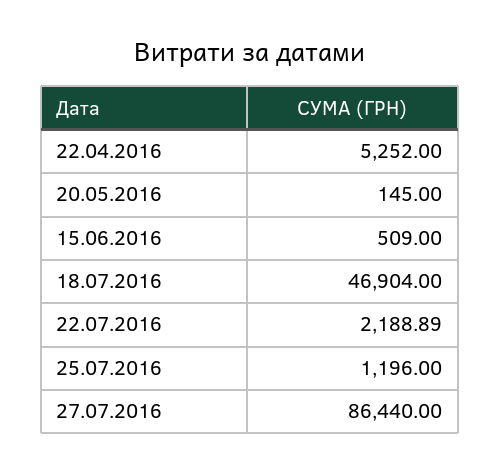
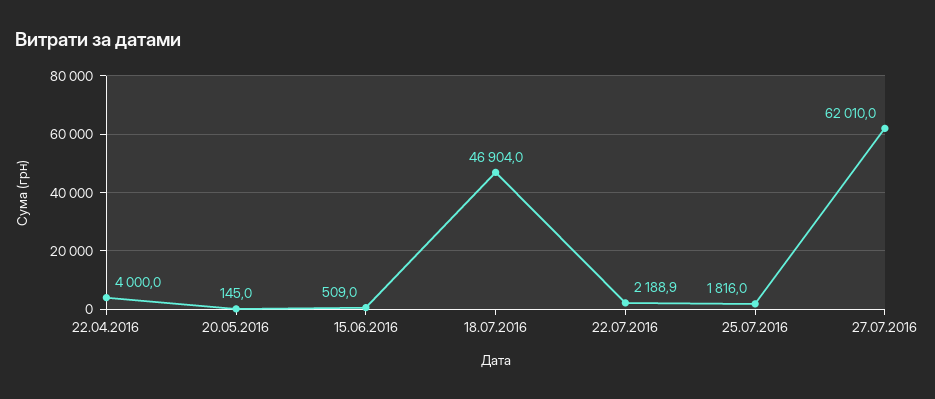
  {
-   "22.04.2016": 5252,
+   "22.04.2016": 4000,
    "20.05.2016": 145,
    "15.06.2016": 509,
    "18.07.2016": 46904,
    "22.07.2016": 2188.89,
-   "25.07.2016": 1196,
+   "25.07.2016": 1816,
-   "27.07.2016": 86440
+   "27.07.2016": 62010
  }

